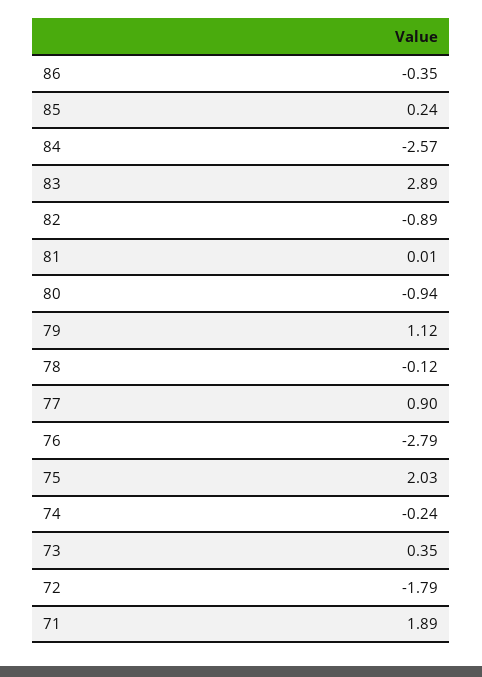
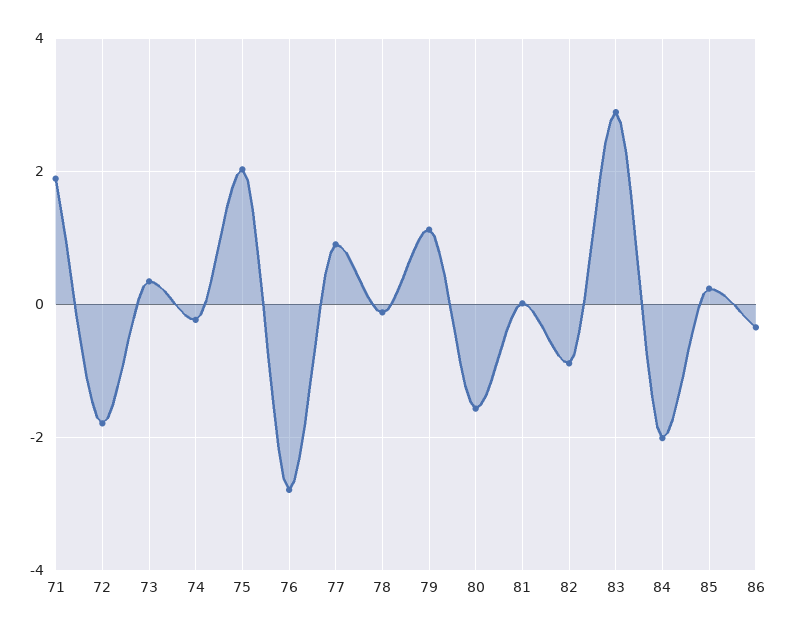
  {
    "86": -0.35,
    "85": 0.24,
-   "84": -2.57,
+   "84": -2,
    "83": 2.89,
    "82": -0.89,
    "81": 0.01,
-   "80": -0.94,
+   "80": -1.6,
    "79": 1.12,
    "78": -0.12,
    "77": 0.9,
    "76": -2.79,
    "75": 2.03,
    "74": -0.24,
    "73": 0.35,
    "72": -1.79,
    "71": 1.89
  }

